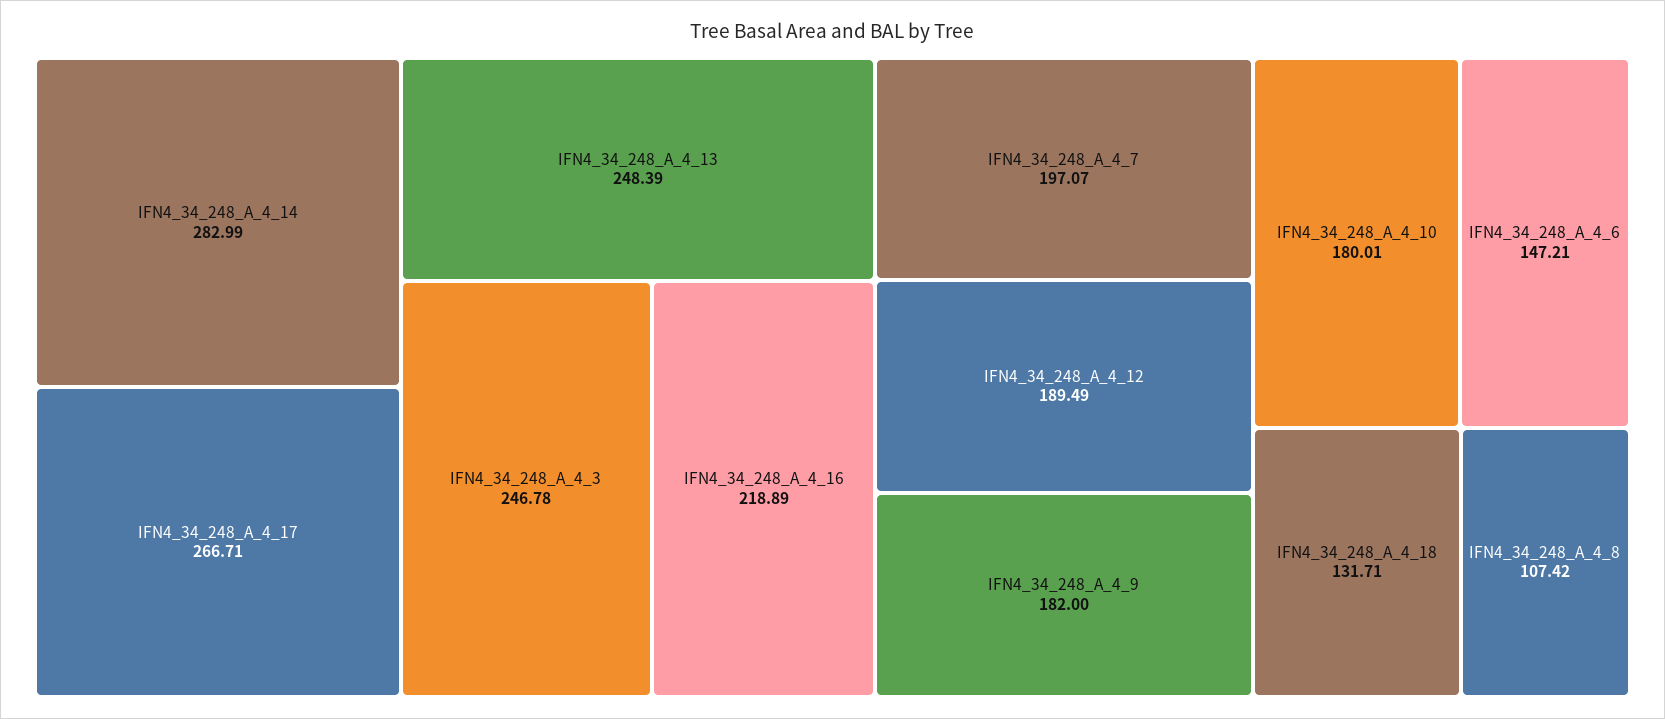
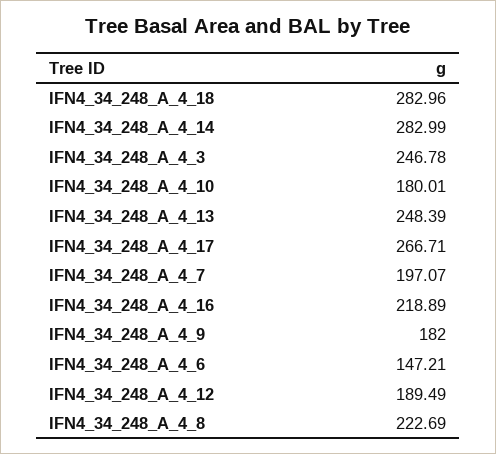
  {
    "IFN4_34_248_A_4_14": 282.99,
    "IFN4_34_248_A_4_17": 266.71,
    "IFN4_34_248_A_4_13": 248.39,
    "IFN4_34_248_A_4_3": 246.78,
    "IFN4_34_248_A_4_16": 218.89,
    "IFN4_34_248_A_4_7": 197.07,
    "IFN4_34_248_A_4_12": 189.49,
    "IFN4_34_248_A_4_9": 182,
    "IFN4_34_248_A_4_10": 180.01,
    "IFN4_34_248_A_4_6": 147.21,
-   "IFN4_34_248_A_4_18": 131.71,
+   "IFN4_34_248_A_4_18": 282.96,
-   "IFN4_34_248_A_4_8": 107.42
+   "IFN4_34_248_A_4_8": 222.69
  }

